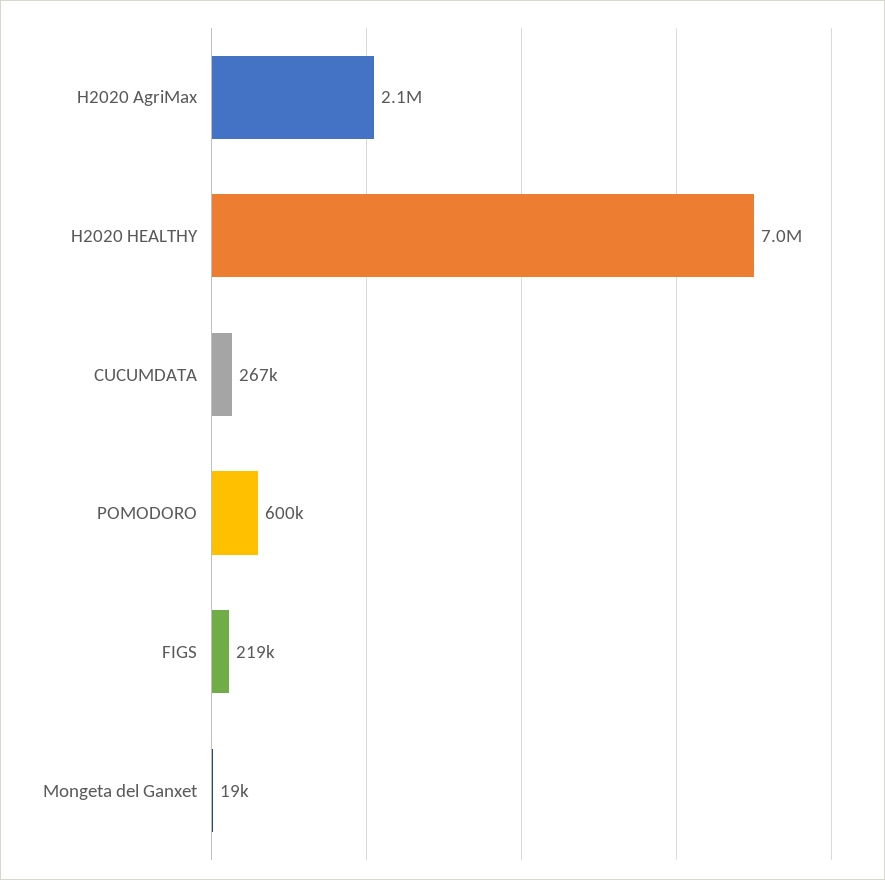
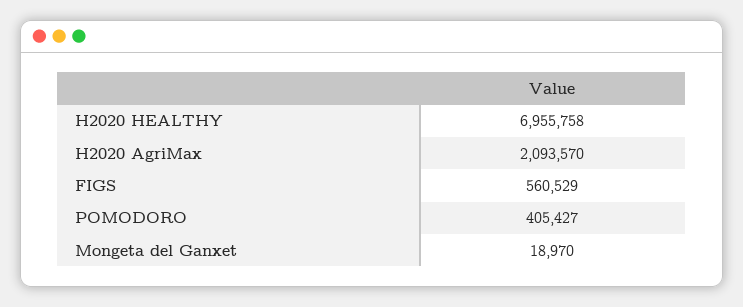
  {
    "H2020 AgriMax": 2093570,
    "H2020 HEALTHY": 6955758,
-   "CUCUMDATA": 267000,
-   "POMODORO": 600000,
+   "POMODORO": 405427,
-   "FIGS": 219000,
+   "FIGS": 560529,
    "Mongeta del Ganxet": 18970
  }

